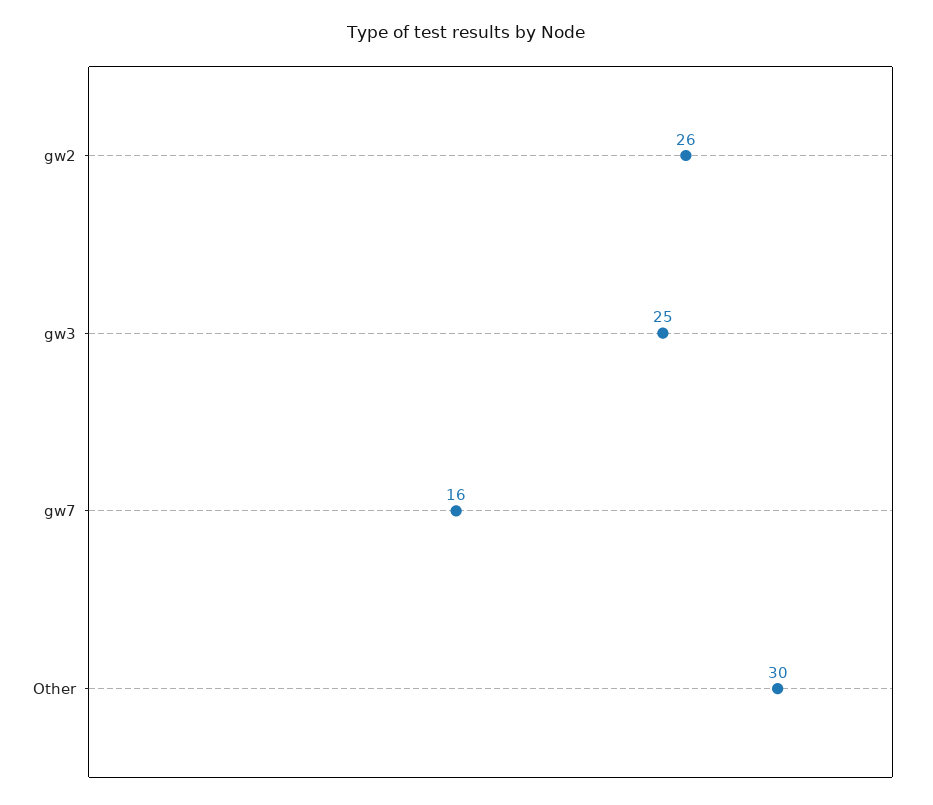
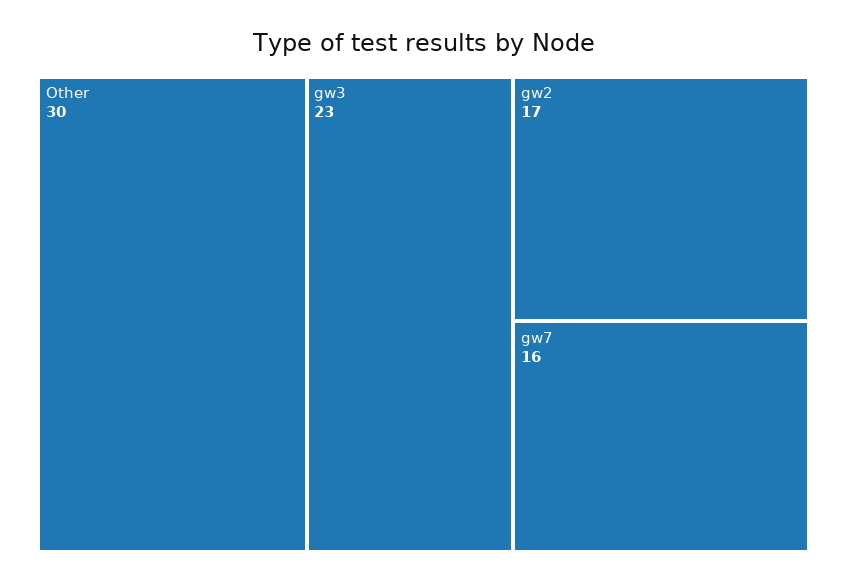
  {
-   "gw2": 26,
+   "gw2": 17,
-   "gw3": 25,
+   "gw3": 23,
    "gw7": 16,
    "Other": 30
  }

